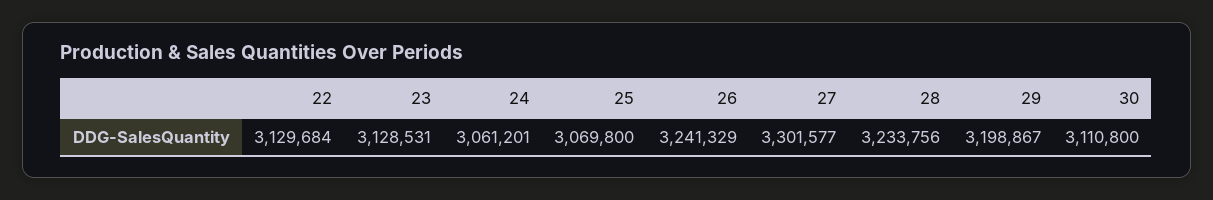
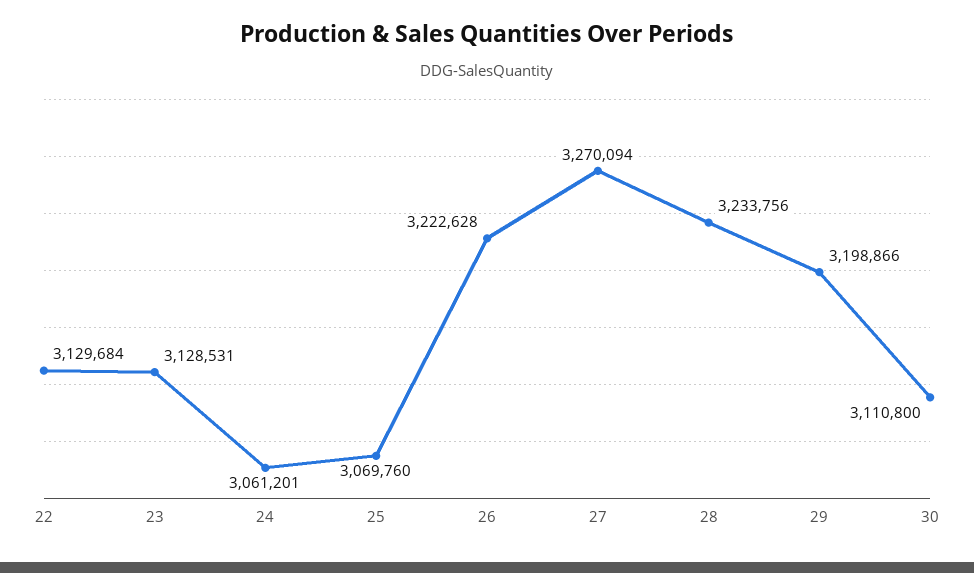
  {
    "22": 3129684,
    "23": 3128531,
    "24": 3061201,
-   "25": 3069800,
+   "25": 3069760,
-   "26": 3241329,
+   "26": 3222628,
-   "27": 3301577,
+   "27": 3270094,
    "28": 3233756,
-   "29": 3198867,
+   "29": 3198866,
    "30": 3110800
  }

